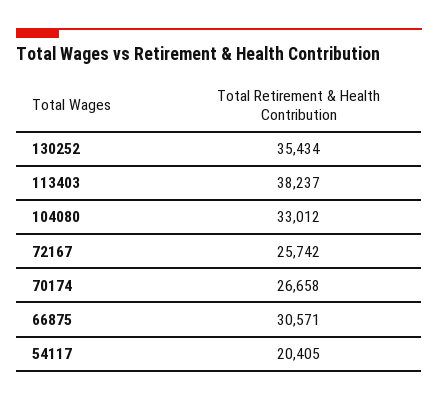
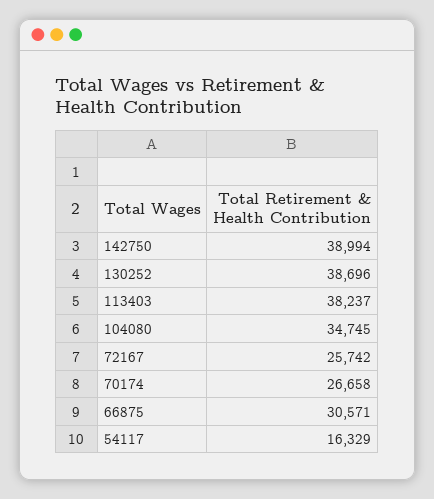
  {
-   "130252": 35434,
+   "130252": 38696,
    "113403": 38237,
-   "104080": 33012,
+   "104080": 34745,
    "72167": 25742,
    "70174": 26658,
    "66875": 30571,
-   "54117": 20405
+   "54117": 16329,
+   "142750": 38994
  }

